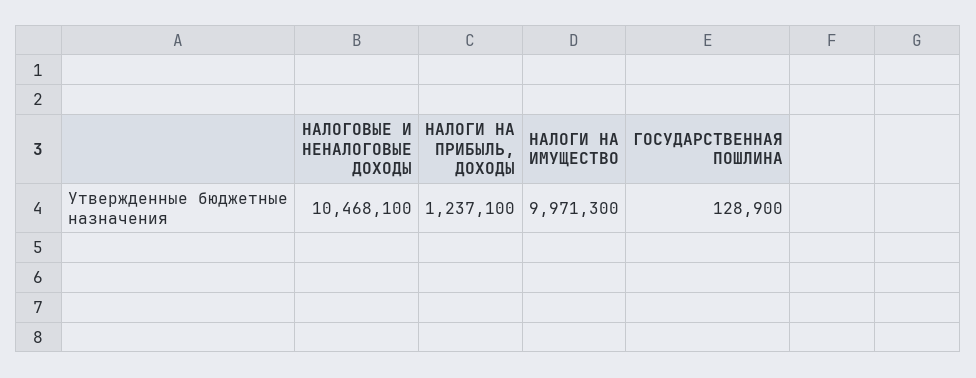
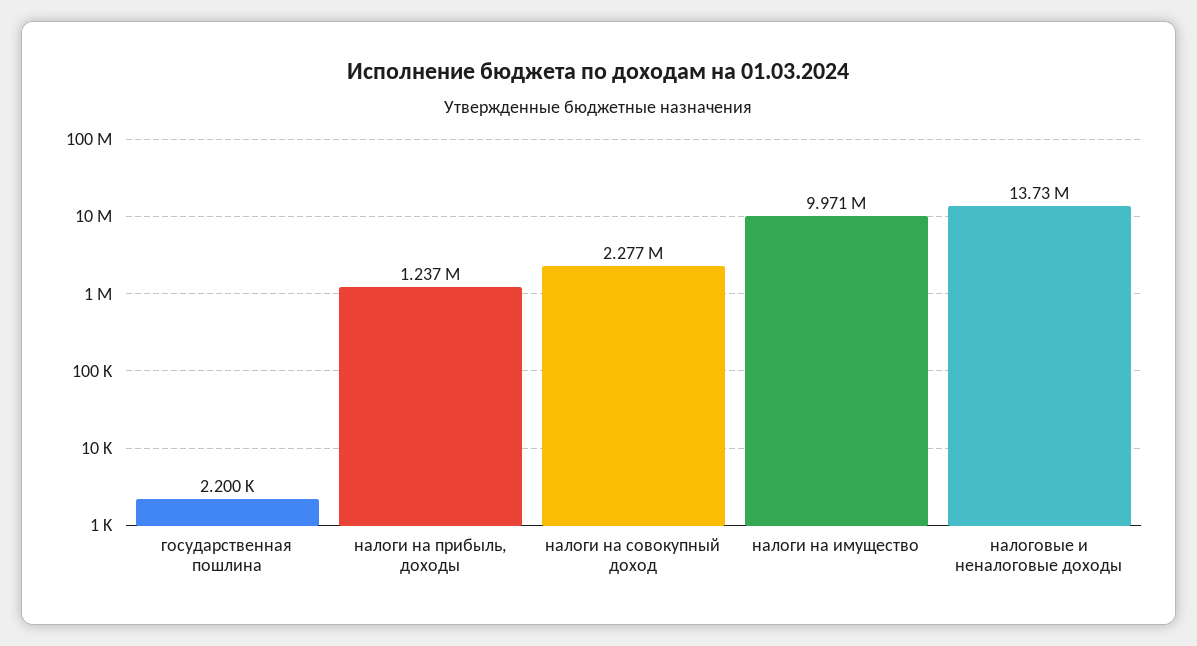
  {
-   "НАЛОГОВЫЕ И НЕНАЛОГОВЫЕ ДОХОДЫ": 10468100,
+   "НАЛОГОВЫЕ И НЕНАЛОГОВЫЕ ДОХОДЫ": 13730000,
    "НАЛОГИ НА ПРИБЫЛЬ, ДОХОДЫ": 1237100,
    "НАЛОГИ НА ИМУЩЕСТВО": 9971300,
-   "ГОСУДАРСТВЕННАЯ ПОШЛИНА": 128900
+   "ГОСУДАРСТВЕННАЯ ПОШЛИНА": 2200,
+   "налоги на совокупный доход": 2277000
  }

